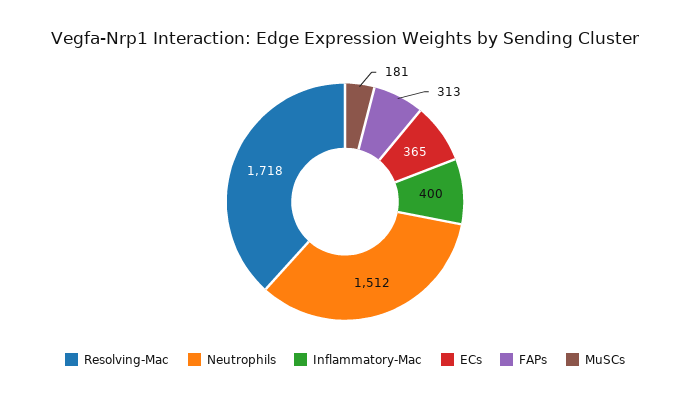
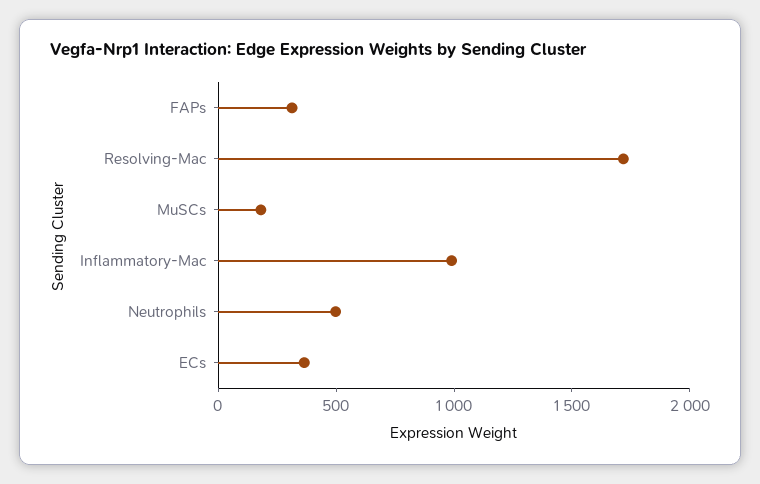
  {
    "Resolving-Mac": 1718,
-   "Neutrophils": 1512,
+   "Neutrophils": 500,
-   "Inflammatory-Mac": 400,
+   "Inflammatory-Mac": 1000,
    "ECs": 365,
    "FAPs": 313,
    "MuSCs": 181
  }

